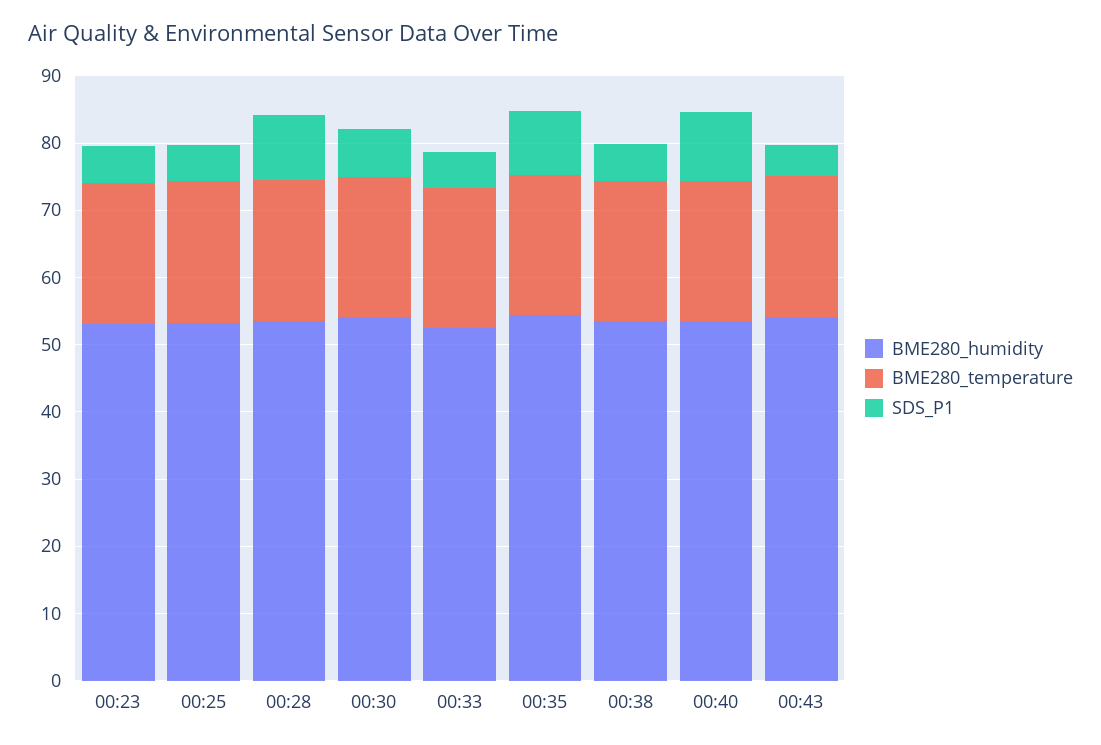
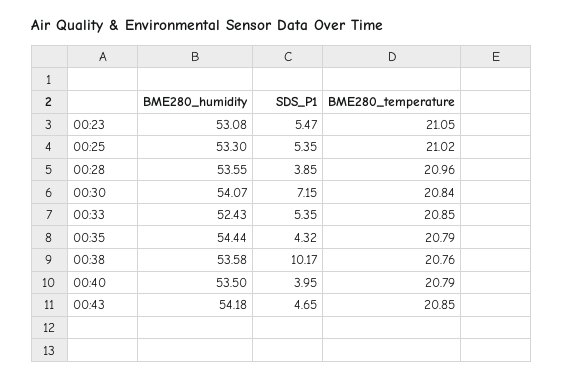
  {
    "BME280_humidity": {
      "00:23": 53.08,
      "00:25": 53.3,
      "00:28": 53.55,
      "00:30": 54.07,
      "00:33": 52.43,
      "00:35": 54.44,
      "00:38": 53.58,
      "00:40": 53.5,
      "00:43": 54.18
    },
    "BME280_temperature": {
      "00:23": 21.05,
      "00:25": 21.02,
      "00:28": 20.96,
      "00:30": 20.84,
      "00:33": 20.85,
      "00:35": 20.79,
      "00:38": 20.76,
      "00:40": 20.79,
      "00:43": 20.85
    },
    "SDS_P1": {
      "00:23": 5.47,
      "00:25": 5.35,
-     "00:28": 10,
+     "00:28": 3.85,
      "00:30": 7.15,
      "00:33": 5.35,
-     "00:35": 10,
+     "00:35": 4.32,
-     "00:38": 6,
+     "00:38": 10.17,
-     "00:40": 10,
+     "00:40": 3.95,
      "00:43": 4.65
    }
  }

